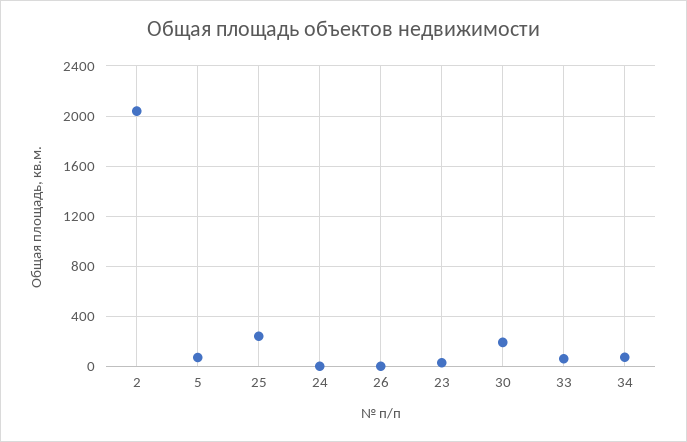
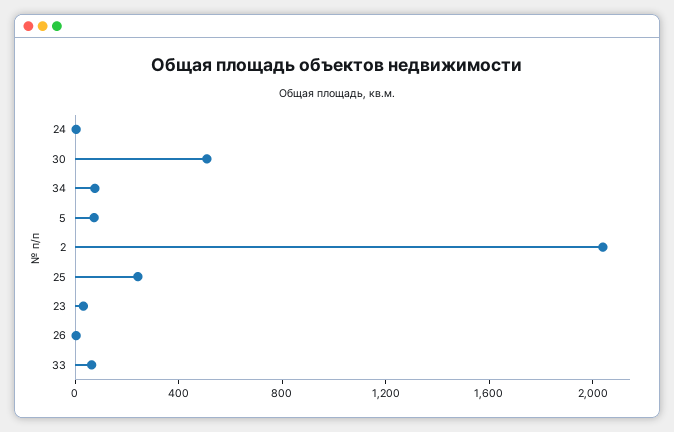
  {
    "2": 2050,
    "5": 50,
    "25": 250,
    "24": 0,
    "26": 0,
    "23": 50,
-   "30": 200,
+   "30": 500,
    "33": 50,
    "34": 100
  }

